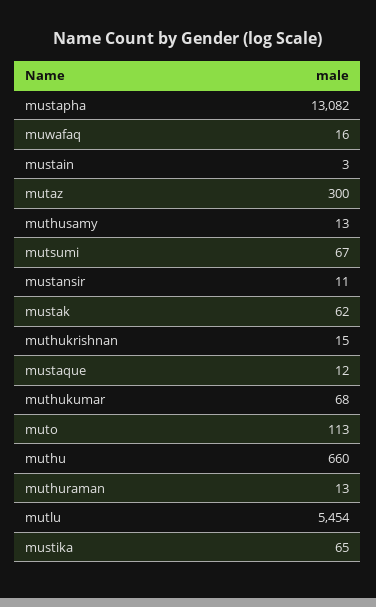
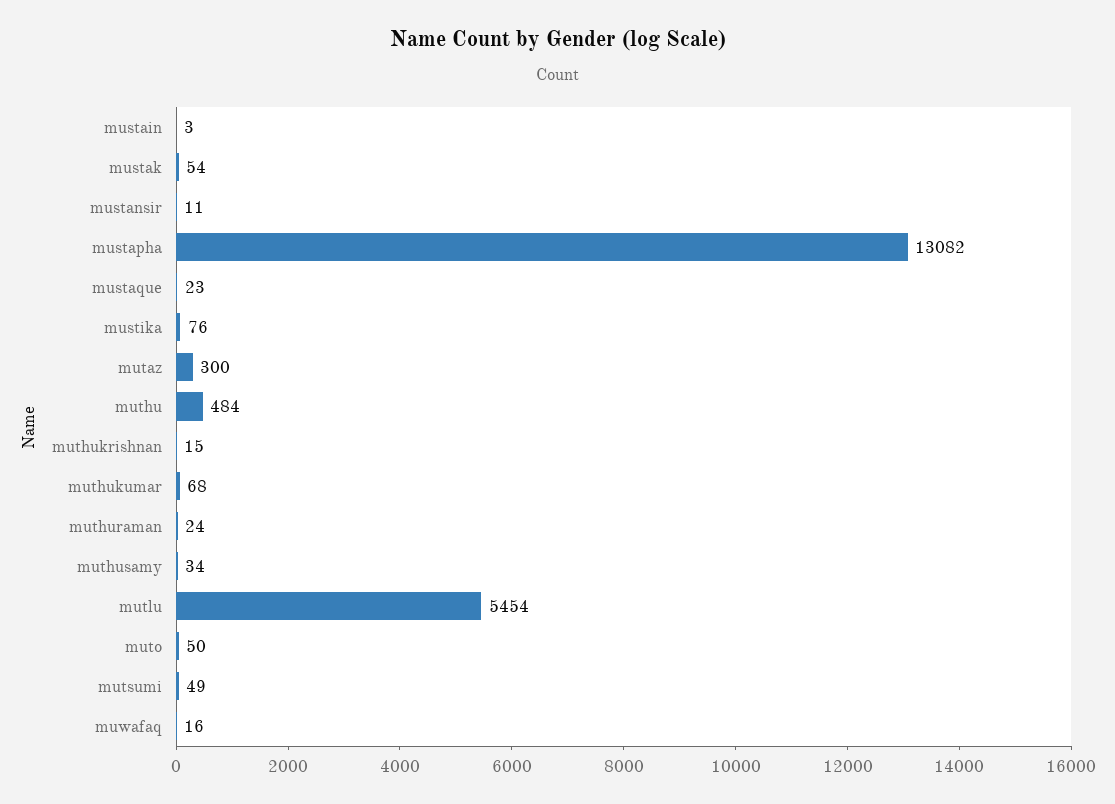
  {
    "mustapha": 13082,
    "muwafaq": 16,
    "mustain": 3,
    "mutaz": 300,
-   "muthusamy": 13,
+   "muthusamy": 34,
-   "mutsumi": 67,
+   "mutsumi": 49,
    "mustansir": 11,
-   "mustak": 62,
+   "mustak": 54,
    "muthukrishnan": 15,
-   "mustaque": 12,
+   "mustaque": 23,
    "muthukumar": 68,
-   "muto": 113,
+   "muto": 50,
-   "muthu": 660,
+   "muthu": 484,
-   "muthuraman": 13,
+   "muthuraman": 24,
    "mutlu": 5454,
-   "mustika": 65
+   "mustika": 76
  }

